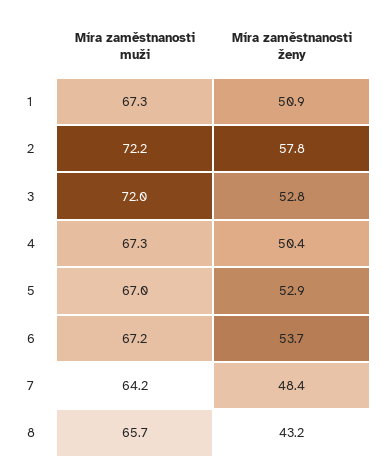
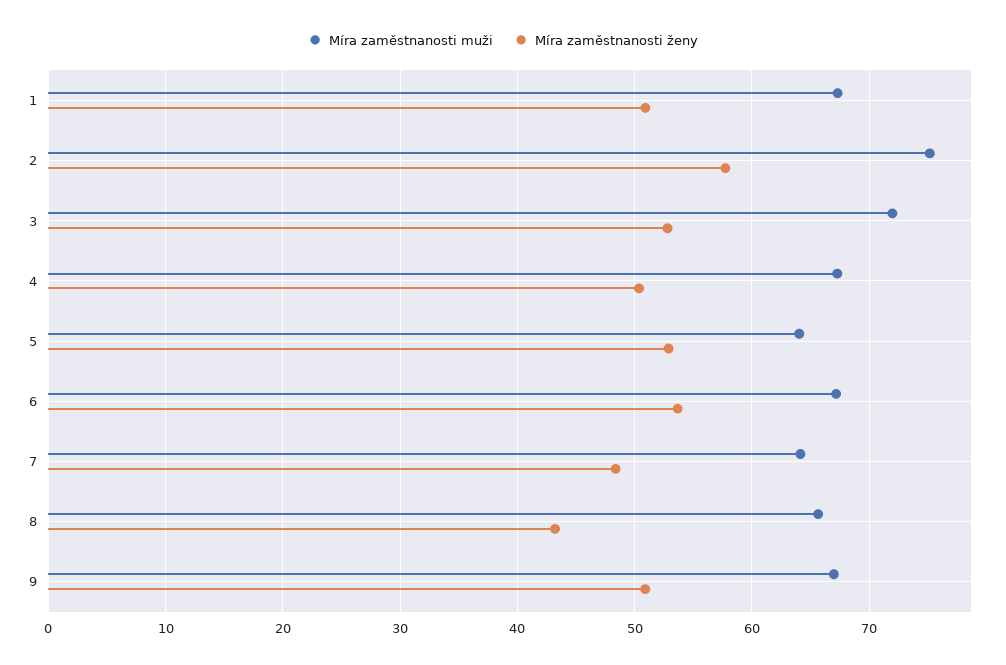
  {
    "Míra zaměstnanosti muži": {
      "1": 67.3,
-     "2": 72.2,
+     "2": 75,
      "3": 72,
      "4": 67.3,
-     "5": 67,
+     "5": 64,
      "6": 67.2,
      "7": 64.2,
-     "8": 65.7
+     "8": 65.7,
+     "9": 67
    },
    "Míra zaměstnanosti ženy": {
      "1": 50.9,
      "2": 57.8,
      "3": 52.8,
      "4": 50.4,
      "5": 52.9,
      "6": 53.7,
      "7": 48.4,
-     "8": 43.2
+     "8": 43.2,
+     "9": 51
    }
  }

